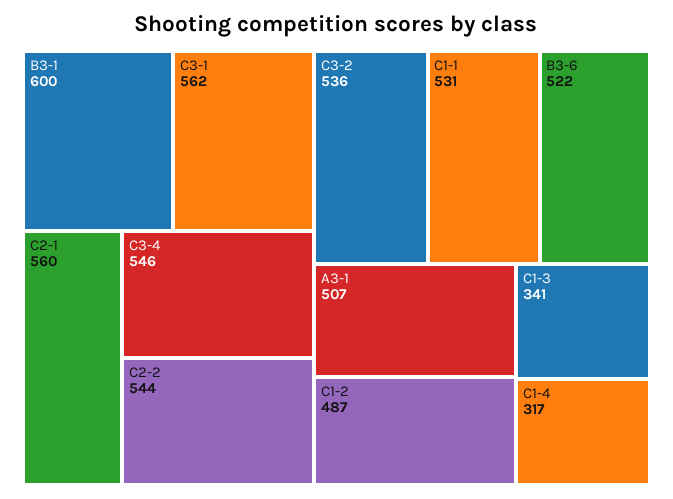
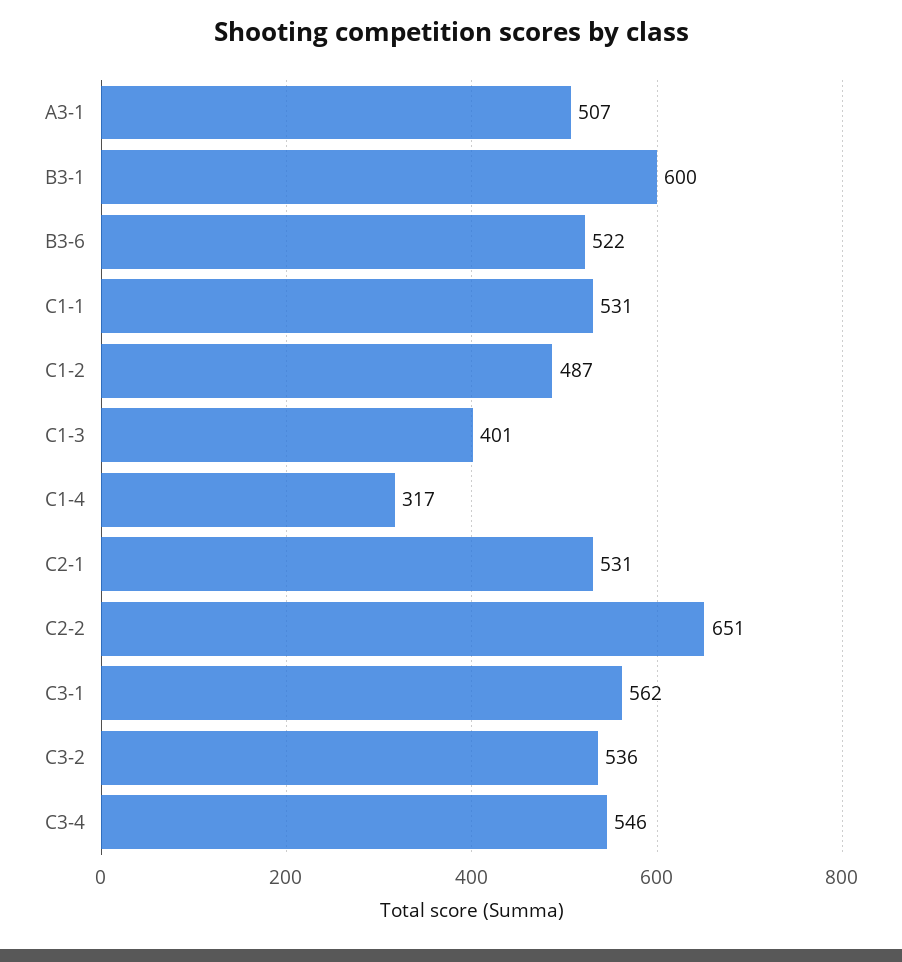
  {
    "B3-1": 600,
    "C3-1": 562,
-   "C2-1": 560,
+   "C2-1": 531,
    "C3-4": 546,
-   "C2-2": 544,
+   "C2-2": 651,
    "C3-2": 536,
    "C1-1": 531,
    "B3-6": 522,
    "A3-1": 507,
    "C1-2": 487,
-   "C1-3": 341,
+   "C1-3": 401,
    "C1-4": 317
  }

